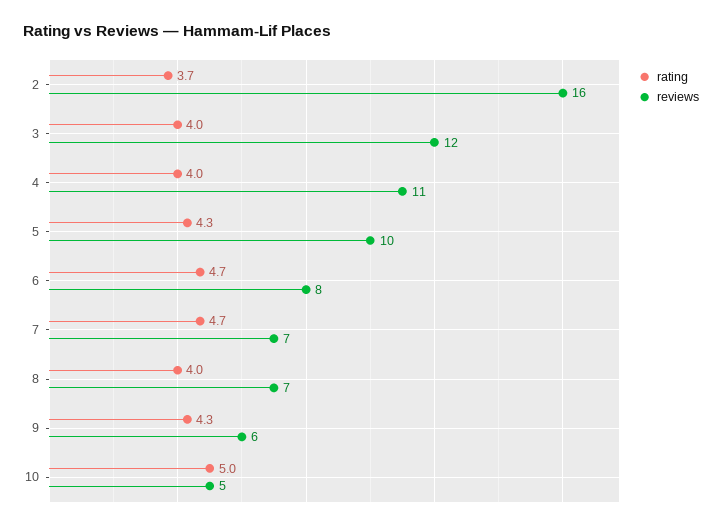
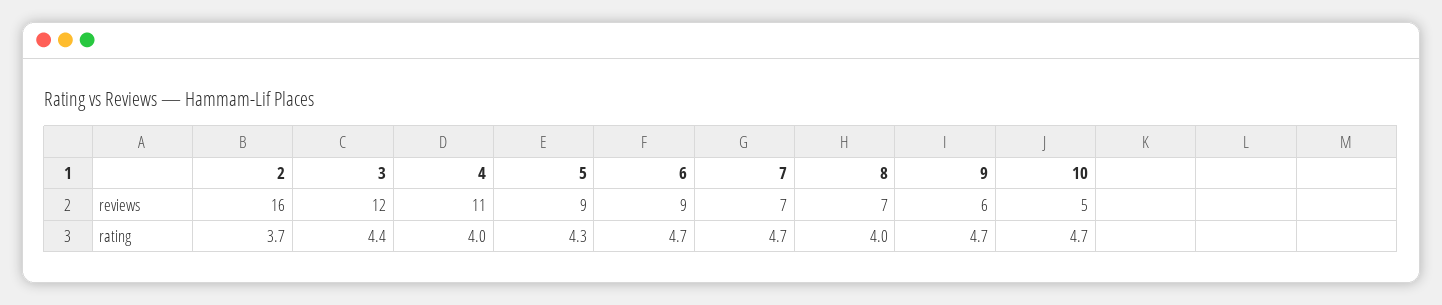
  {
    "rating": {
      "2": 3.7,
-     "3": 4,
+     "3": 4.4,
      "4": 4,
      "5": 4.3,
      "6": 4.7,
      "7": 4.7,
      "8": 4,
-     "9": 4.3,
+     "9": 4.7,
-     "10": 5
+     "10": 4.7
    },
    "reviews": {
      "2": 16,
      "3": 12,
      "4": 11,
-     "5": 10,
+     "5": 9,
-     "6": 8,
+     "6": 9,
      "7": 7,
      "8": 7,
      "9": 6,
      "10": 5
    }
  }

